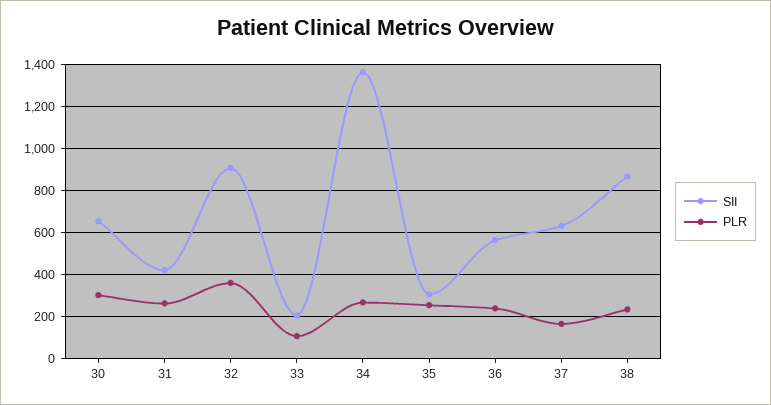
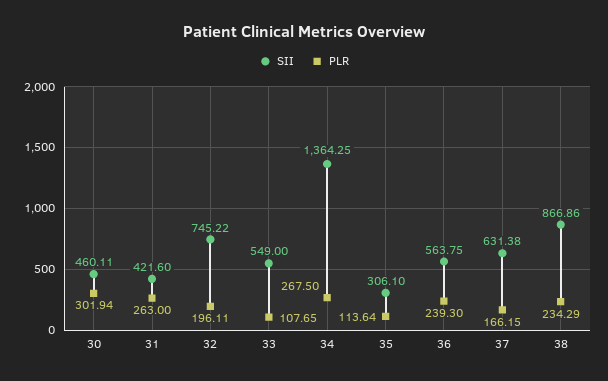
  {
    "SII": {
-     "30": 650,
+     "30": 460.11,
      "31": 421.6,
-     "32": 900,
+     "32": 745.22,
-     "33": 200,
+     "33": 549,
      "34": 1364.25,
      "35": 306.1,
      "36": 563.75,
      "37": 631.38,
      "38": 866.86
    },
    "PLR": {
      "30": 301.94,
      "31": 263,
-     "32": 350,
+     "32": 196.11,
      "33": 107.65,
      "34": 267.5,
-     "35": 250,
+     "35": 113.64,
      "36": 239.3,
      "37": 166.15,
      "38": 234.29
    }
  }

